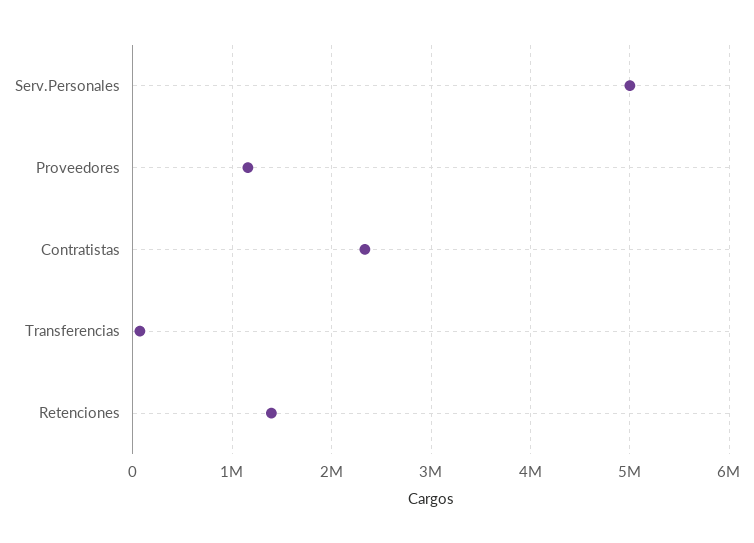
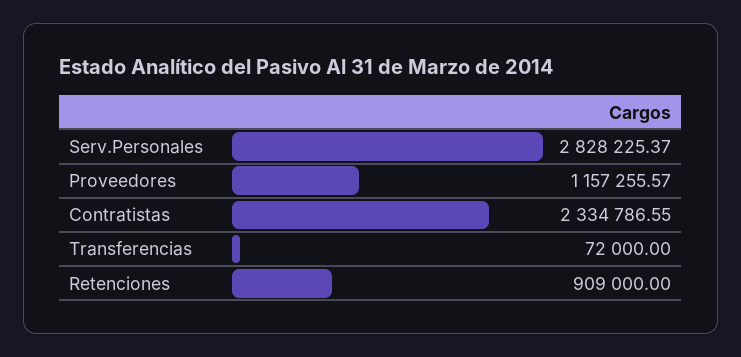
  {
-   "Serv.Personales": 5000000,
+   "Serv.Personales": 2828225.37,
    "Proveedores": 1157255.57,
    "Contratistas": 2334786.55,
    "Transferencias": 72000,
-   "Retenciones": 1400000
+   "Retenciones": 909000
  }

